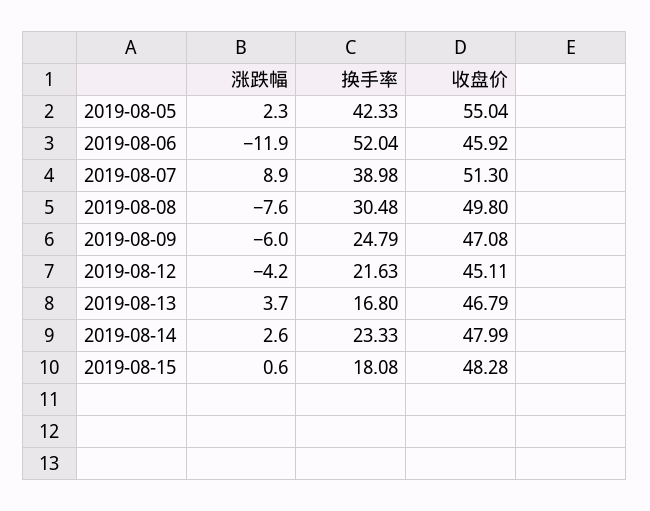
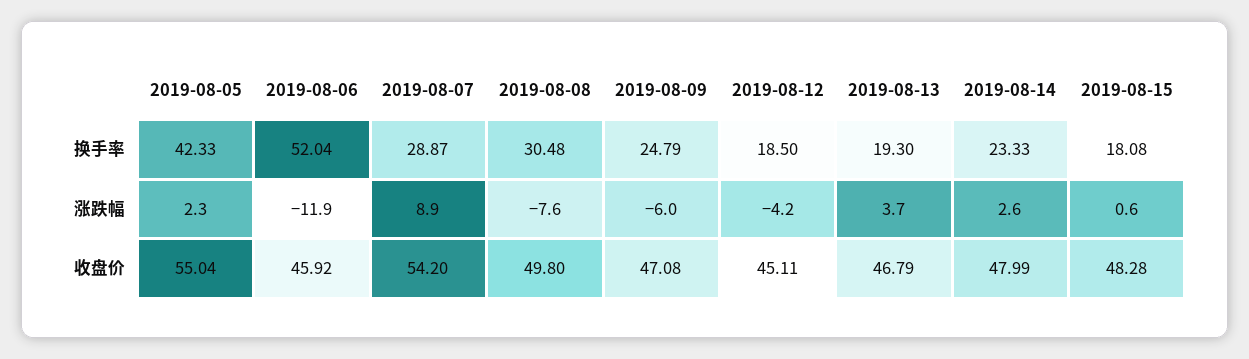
  {
    "涨跌幅": {
      "2019-08-05": 2.3,
      "2019-08-06": -11.9,
      "2019-08-07": 8.9,
      "2019-08-08": -7.6,
      "2019-08-09": -6,
      "2019-08-12": -4.2,
      "2019-08-13": 3.7,
      "2019-08-14": 2.6,
      "2019-08-15": 0.6
    },
    "换手率": {
      "2019-08-05": 42.33,
      "2019-08-06": 52.04,
-     "2019-08-07": 38.98,
+     "2019-08-07": 28.87,
      "2019-08-08": 30.48,
      "2019-08-09": 24.79,
-     "2019-08-12": 21.63,
+     "2019-08-12": 18.5,
-     "2019-08-13": 16.8,
+     "2019-08-13": 19.3,
      "2019-08-14": 23.33,
      "2019-08-15": 18.08
    },
    "收盘价": {
      "2019-08-05": 55.04,
      "2019-08-06": 45.92,
-     "2019-08-07": 51.3,
+     "2019-08-07": 54.2,
      "2019-08-08": 49.8,
      "2019-08-09": 47.08,
      "2019-08-12": 45.11,
      "2019-08-13": 46.79,
      "2019-08-14": 47.99,
      "2019-08-15": 48.28
    }
  }

